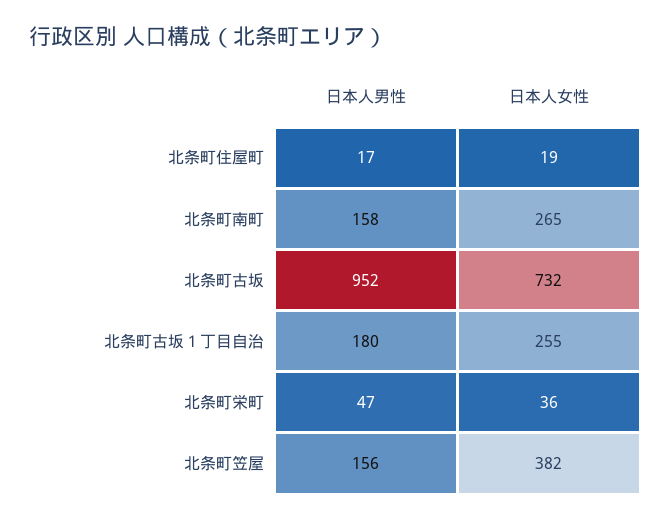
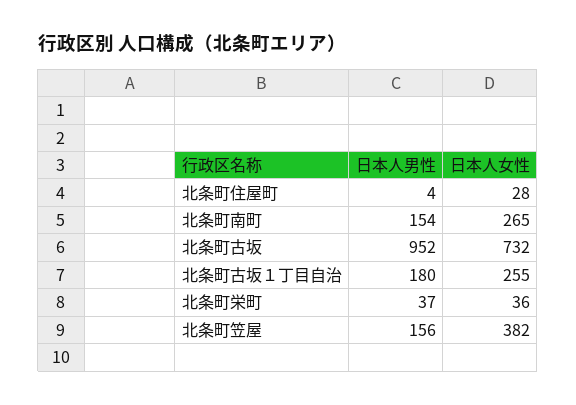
  {
    "日本人男性": {
-     "北条町住屋町": 17,
+     "北条町住屋町": 4,
-     "北条町南町": 158,
+     "北条町南町": 154,
      "北条町古坂": 952,
      "北条町古坂１丁目自治": 180,
-     "北条町栄町": 47,
+     "北条町栄町": 37,
      "北条町笠屋": 156
    },
    "日本人女性": {
-     "北条町住屋町": 19,
+     "北条町住屋町": 28,
      "北条町南町": 265,
      "北条町古坂": 732,
      "北条町古坂１丁目自治": 255,
      "北条町栄町": 36,
      "北条町笠屋": 382
    }
  }

